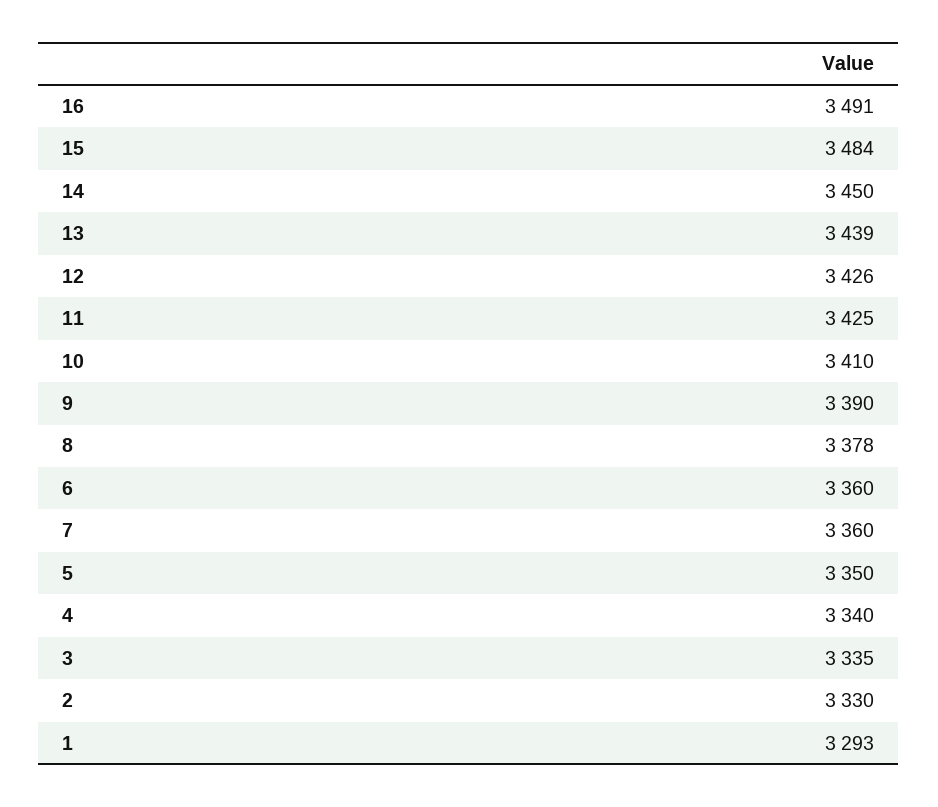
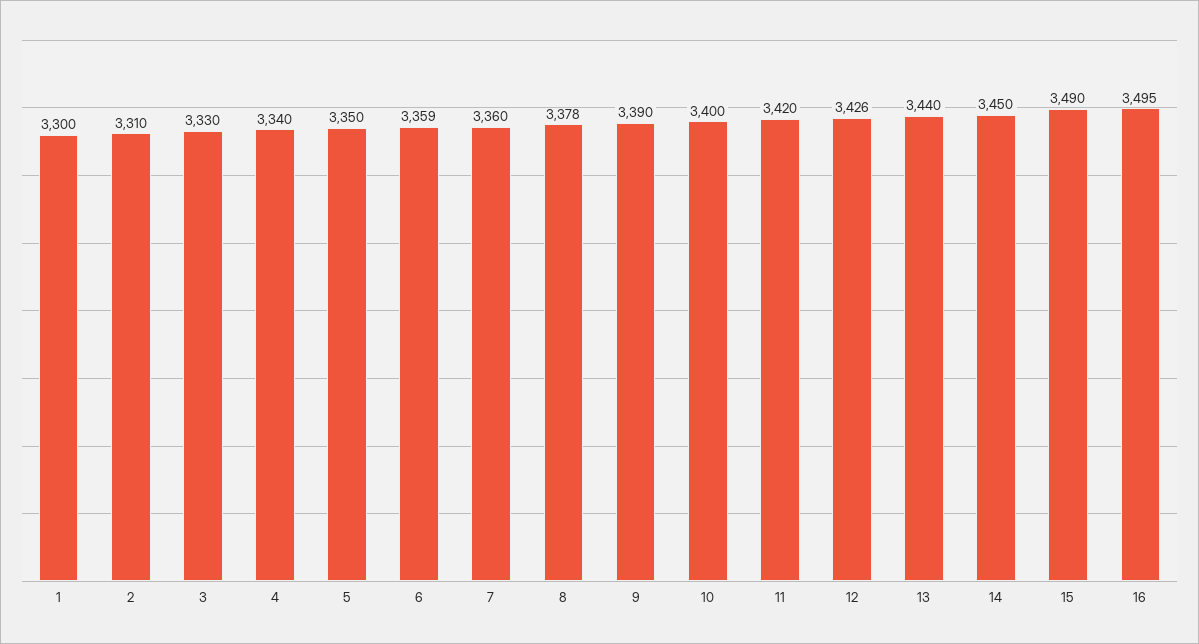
  {
-   "16": 3491,
+   "16": 3495,
-   "15": 3484,
+   "15": 3490,
    "14": 3450,
-   "13": 3439,
+   "13": 3440,
    "12": 3426,
-   "11": 3425,
+   "11": 3420,
-   "10": 3410,
+   "10": 3400,
    "9": 3390,
    "8": 3378,
-   "6": 3360,
+   "6": 3359,
    "7": 3360,
    "5": 3350,
    "4": 3340,
-   "3": 3335,
+   "3": 3330,
-   "2": 3330,
+   "2": 3310,
-   "1": 3293
+   "1": 3300
  }

